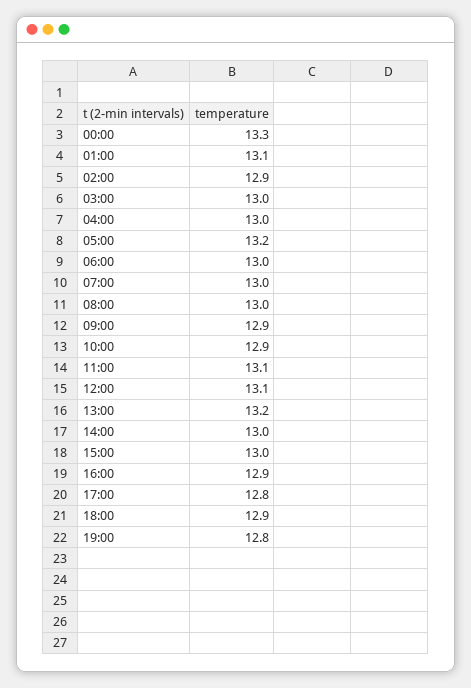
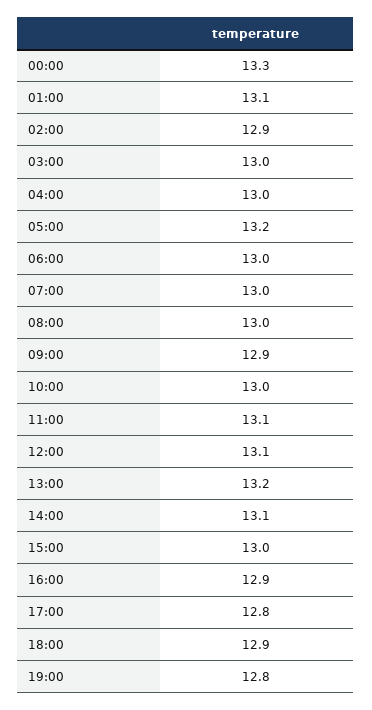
  {
    "00:00": 13.3,
    "01:00": 13.1,
    "02:00": 12.9,
    "03:00": 13,
    "04:00": 13,
    "05:00": 13.2,
    "06:00": 13,
    "07:00": 13,
    "08:00": 13,
    "09:00": 12.9,
-   "10:00": 12.9,
+   "10:00": 13,
    "11:00": 13.1,
    "12:00": 13.1,
    "13:00": 13.2,
-   "14:00": 13,
+   "14:00": 13.1,
    "15:00": 13,
    "16:00": 12.9,
    "17:00": 12.8,
    "18:00": 12.9,
    "19:00": 12.8
  }

